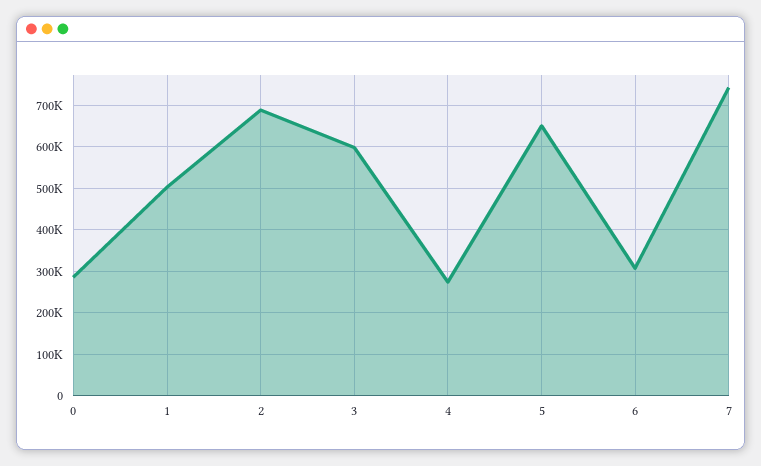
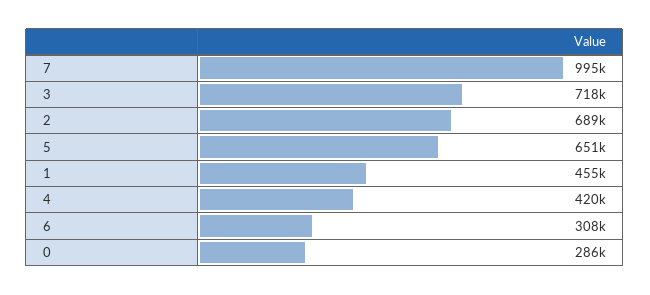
  {
    "0": 286000,
-   "1": 500000,
+   "1": 455000,
    "2": 689000,
-   "3": 600000,
+   "3": 718000,
-   "4": 280000,
+   "4": 420000,
    "5": 651000,
    "6": 308000,
-   "7": 740000
+   "7": 995000
  }

